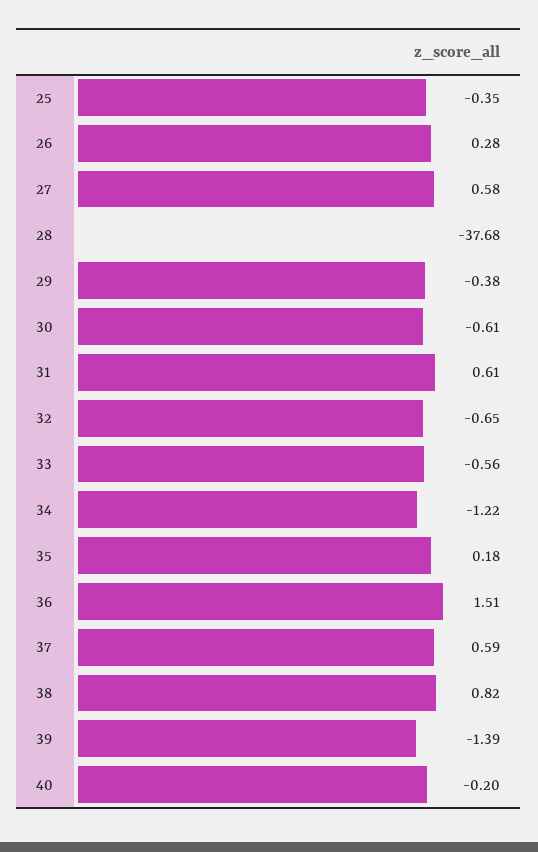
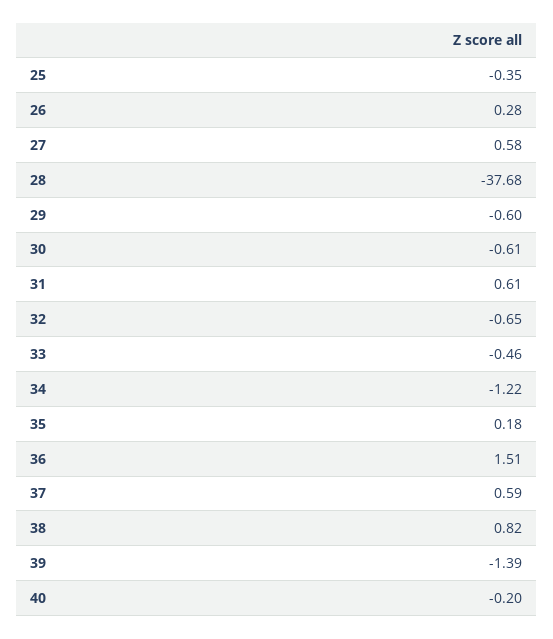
  {
    "25": -0.35,
    "26": 0.28,
    "27": 0.58,
    "28": -37.68,
-   "29": -0.38,
+   "29": -0.6,
    "30": -0.61,
    "31": 0.61,
    "32": -0.65,
-   "33": -0.56,
+   "33": -0.46,
    "34": -1.22,
    "35": 0.18,
    "36": 1.51,
    "37": 0.59,
    "38": 0.82,
    "39": -1.39,
    "40": -0.2
  }

